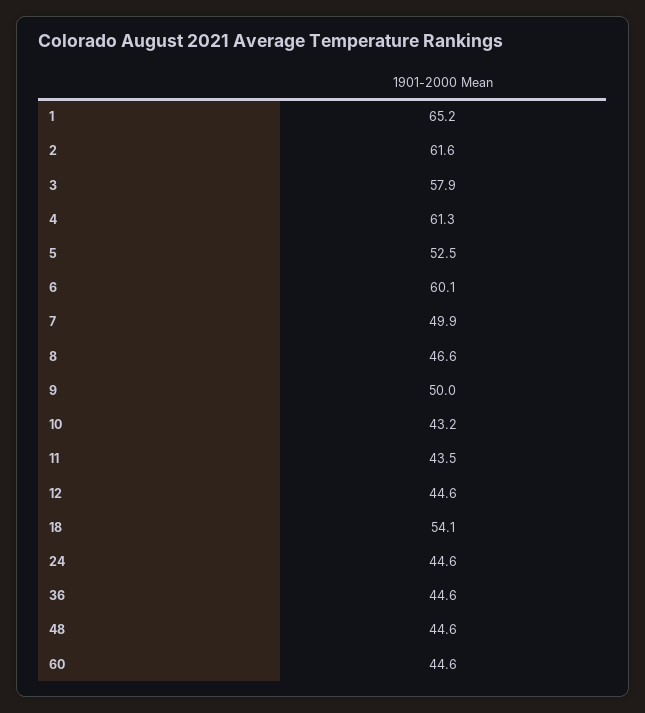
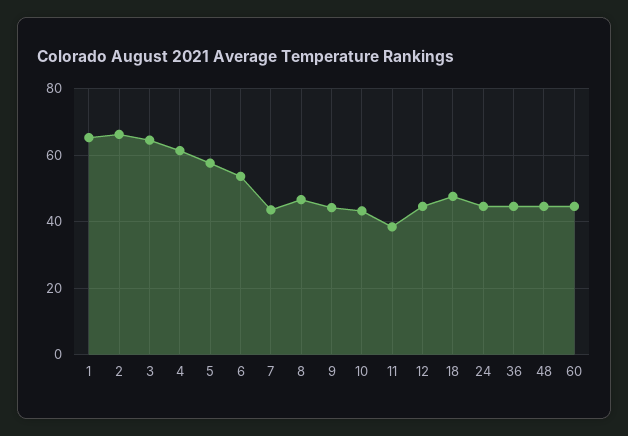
  {
    "1": 65.2,
-   "2": 61.6,
+   "2": 66,
-   "3": 57.9,
+   "3": 64,
    "4": 61.3,
-   "5": 52.5,
+   "5": 58,
-   "6": 60.1,
+   "6": 54,
-   "7": 49.9,
+   "7": 44,
    "8": 46.6,
-   "9": 50,
+   "9": 44,
    "10": 43.2,
-   "11": 43.5,
+   "11": 38,
    "12": 44.6,
-   "18": 54.1,
+   "18": 48,
    "24": 44.6,
    "36": 44.6,
    "48": 44.6,
    "60": 44.6
  }

